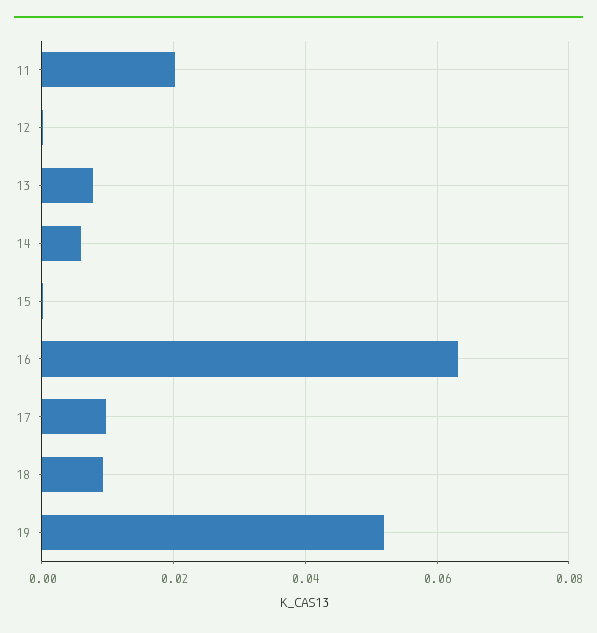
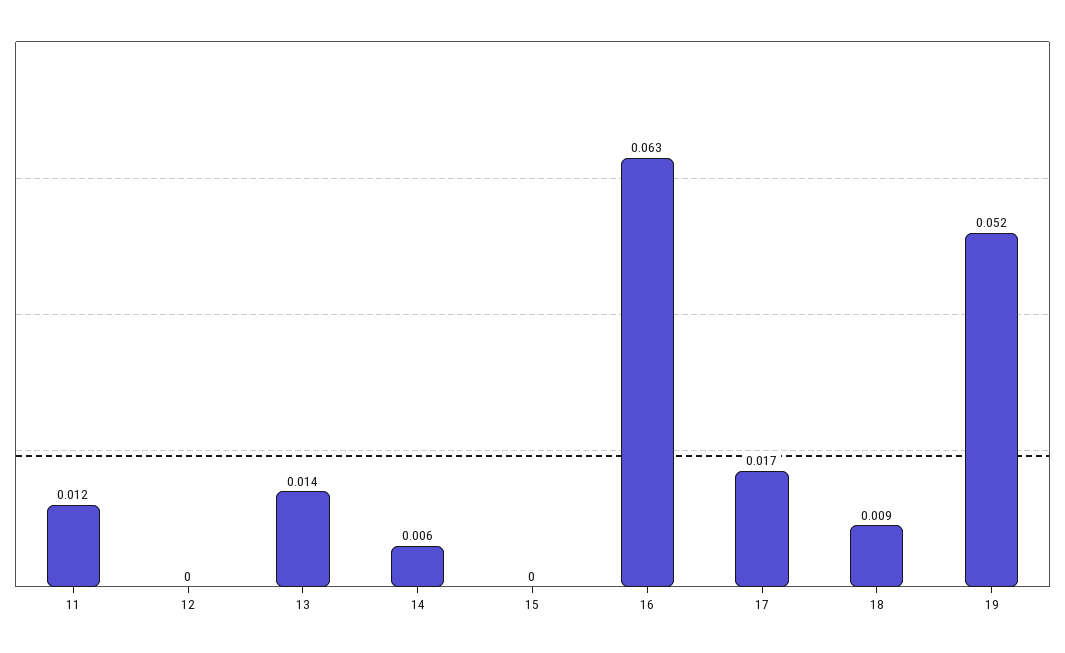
  {
-   "11": 0.02,
+   "11": 0.012,
    "12": 0,
-   "13": 0.008,
+   "13": 0.014,
    "14": 0.006,
    "15": 0,
    "16": 0.063,
-   "17": 0.01,
+   "17": 0.017,
    "18": 0.009,
    "19": 0.052
  }

